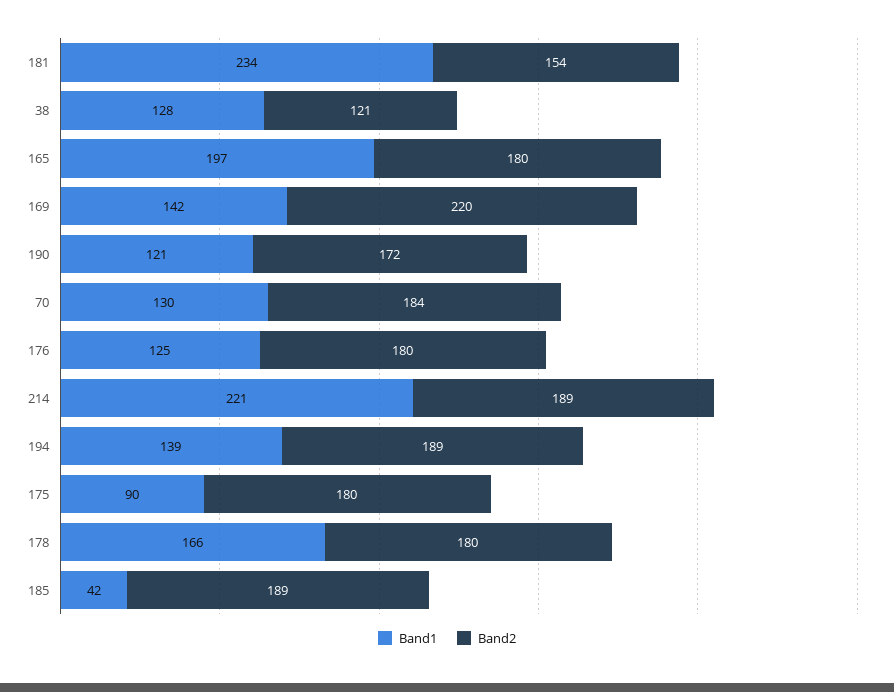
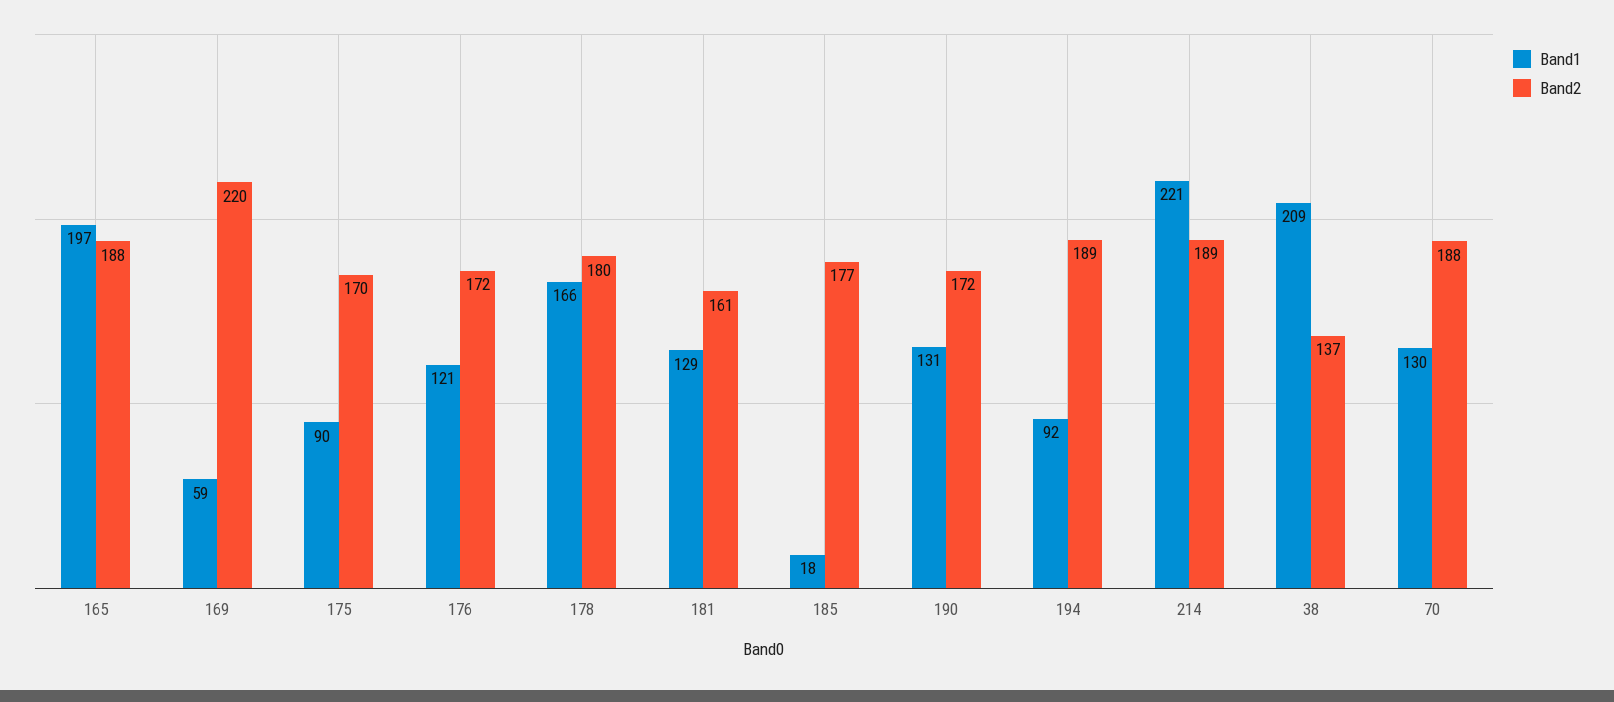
  {
    "Band1": {
-     "181": 234,
+     "181": 129,
-     "38": 128,
+     "38": 209,
      "165": 197,
-     "169": 142,
+     "169": 59,
-     "190": 121,
+     "190": 131,
      "70": 130,
-     "176": 125,
+     "176": 121,
      "214": 221,
-     "194": 139,
+     "194": 92,
      "175": 90,
      "178": 166,
-     "185": 42
+     "185": 18
    },
    "Band2": {
-     "181": 154,
+     "181": 161,
-     "38": 121,
+     "38": 137,
-     "165": 180,
+     "165": 188,
      "169": 220,
      "190": 172,
-     "70": 184,
+     "70": 188,
-     "176": 180,
+     "176": 172,
      "214": 189,
      "194": 189,
-     "175": 180,
+     "175": 170,
      "178": 180,
-     "185": 189
+     "185": 177
    }
  }

